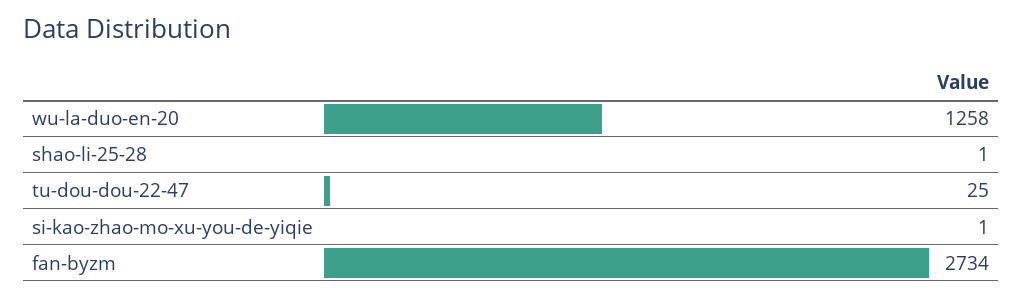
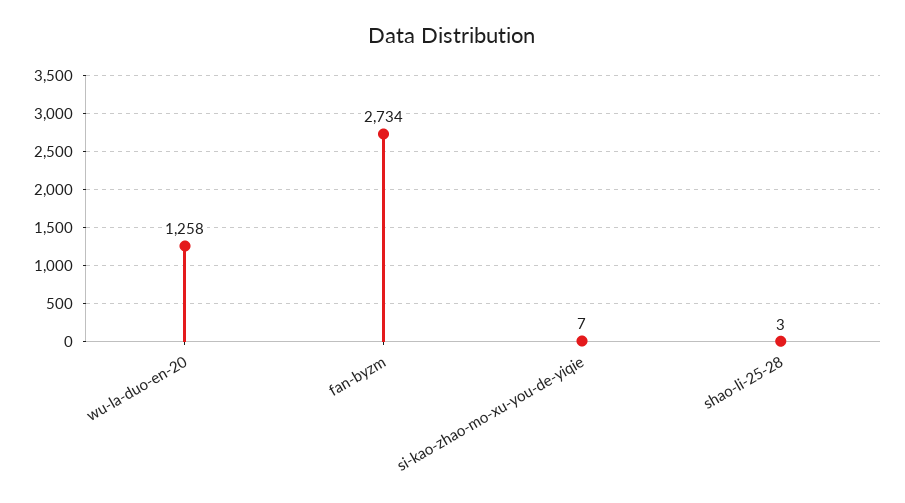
  {
    "wu-la-duo-en-20": 1258,
-   "shao-li-25-28": 1,
+   "shao-li-25-28": 3,
-   "tu-dou-dou-22-47": 25,
-   "si-kao-zhao-mo-xu-you-de-yiqie": 1,
+   "si-kao-zhao-mo-xu-you-de-yiqie": 7,
    "fan-byzm": 2734
  }

